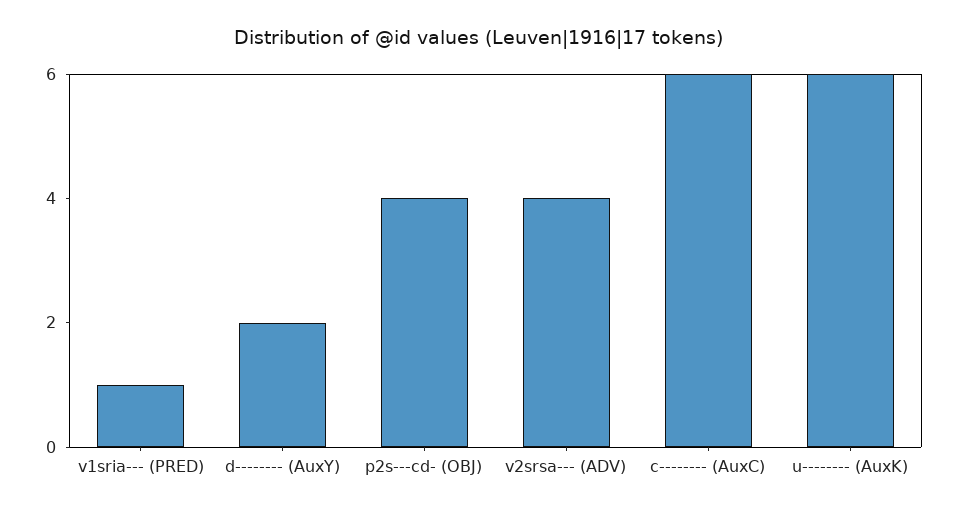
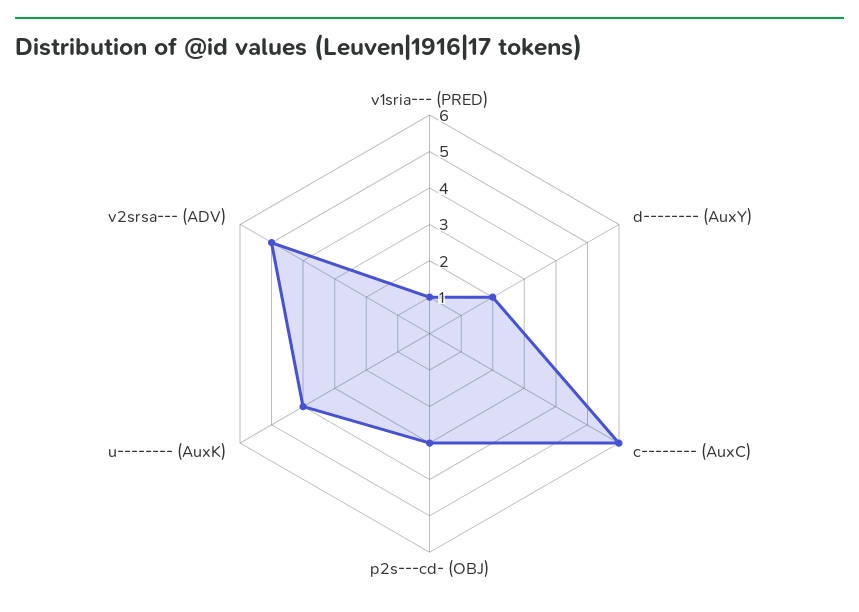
  {
    "v1sria--- (PRED)": 1,
    "d-------- (AuxY)": 2,
-   "p2s---cd- (OBJ)": 4,
+   "p2s---cd- (OBJ)": 3,
-   "v2srsa--- (ADV)": 4,
+   "v2srsa--- (ADV)": 5,
    "c-------- (AuxC)": 6,
-   "u-------- (AuxK)": 6
+   "u-------- (AuxK)": 4
  }

